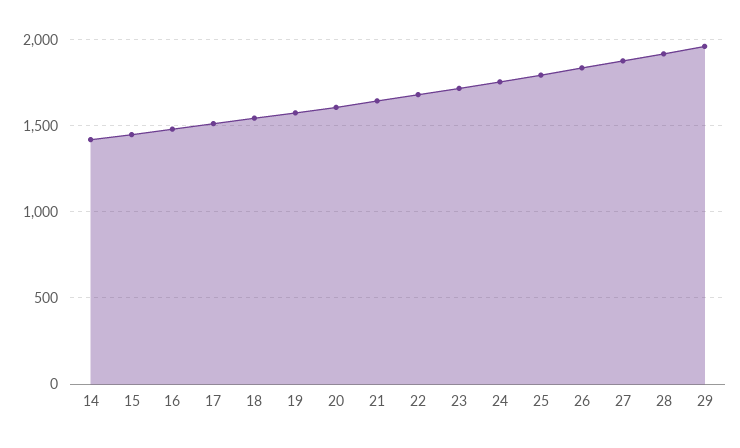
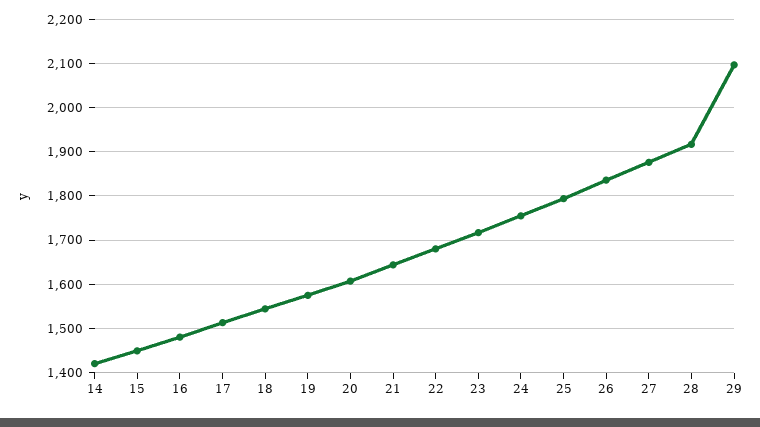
  {
    "14": 1420,
    "15": 1440,
    "16": 1480,
    "17": 1520,
    "18": 1540,
    "19": 1580,
    "20": 1600,
    "21": 1640,
    "22": 1680,
    "23": 1720,
    "24": 1760,
    "25": 1800,
    "26": 1840,
    "27": 1880,
    "28": 1920,
-   "29": 1950
+   "29": 2100
  }

